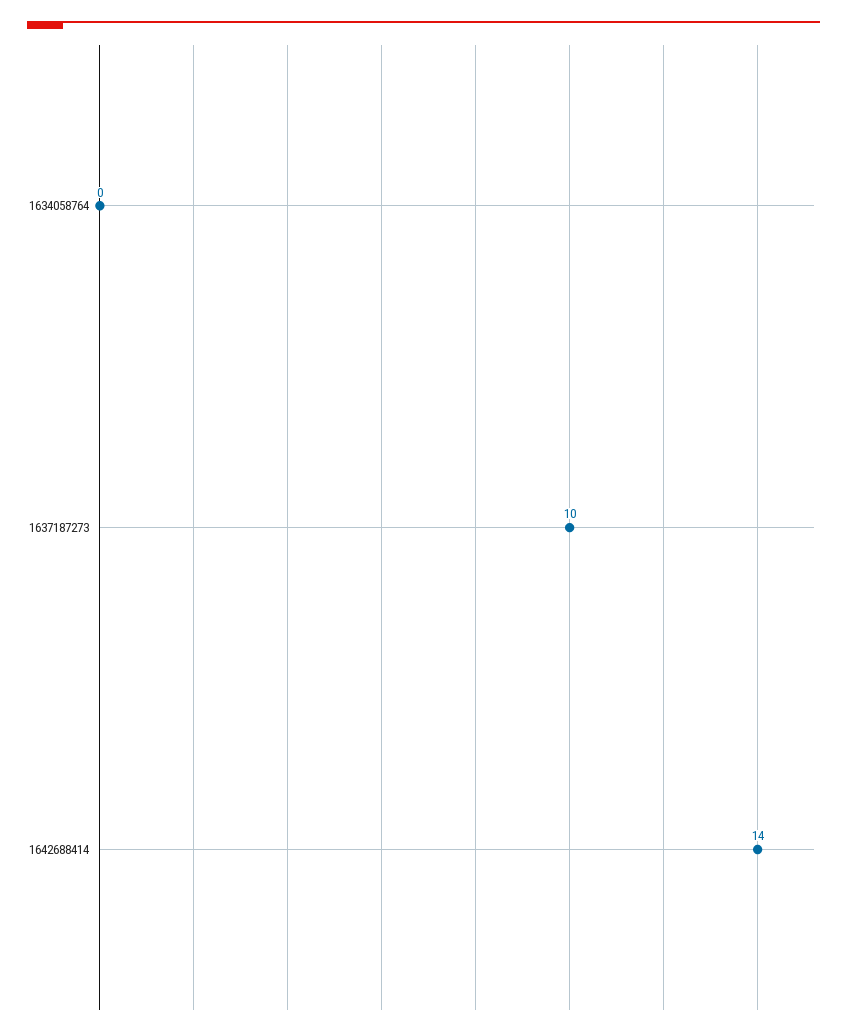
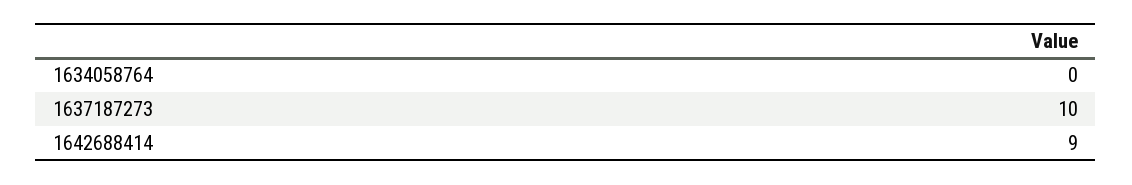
  {
    "1634058764": 0,
    "1637187273": 10,
-   "1642688414": 14
+   "1642688414": 9
  }

